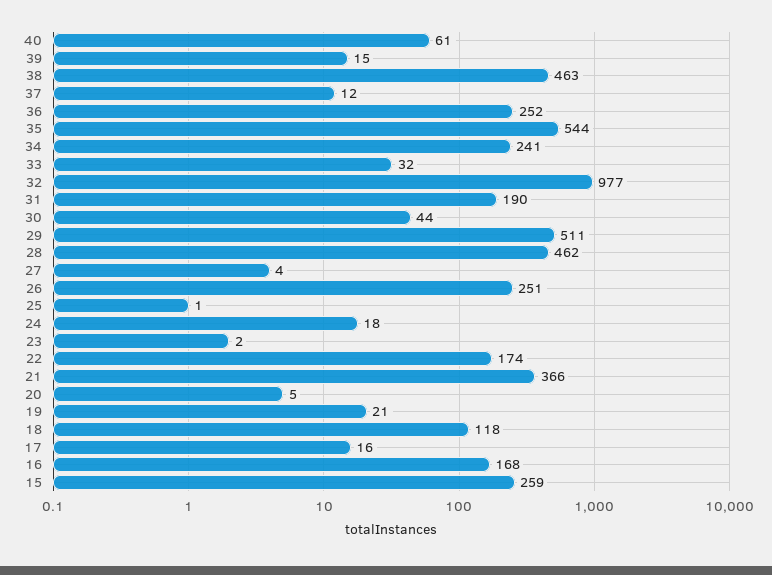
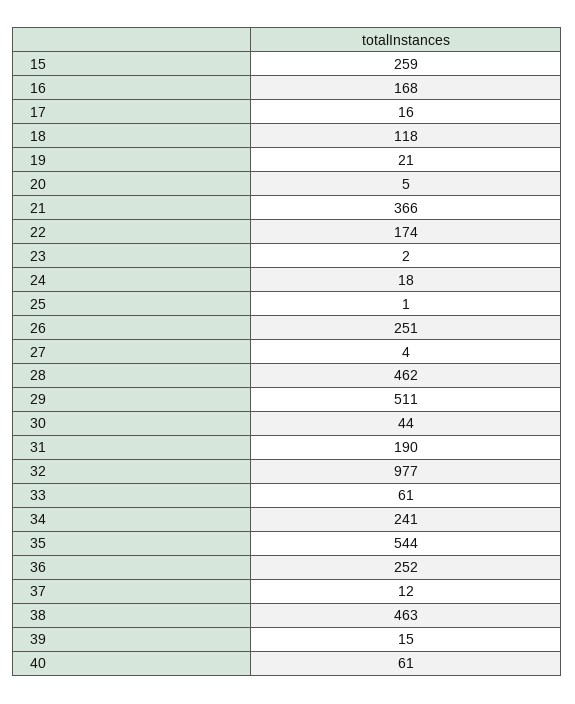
  {
    "40": 61,
    "39": 15,
    "38": 463,
    "37": 12,
    "36": 252,
    "35": 544,
    "34": 241,
-   "33": 32,
+   "33": 61,
    "32": 977,
    "31": 190,
    "30": 44,
    "29": 511,
    "28": 462,
    "27": 4,
    "26": 251,
    "25": 1,
    "24": 18,
    "23": 2,
    "22": 174,
    "21": 366,
    "20": 5,
    "19": 21,
    "18": 118,
    "17": 16,
    "16": 168,
    "15": 259
  }

